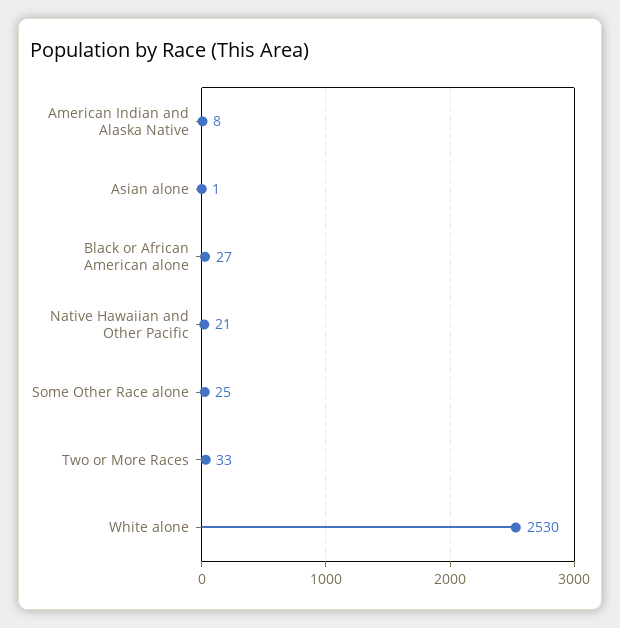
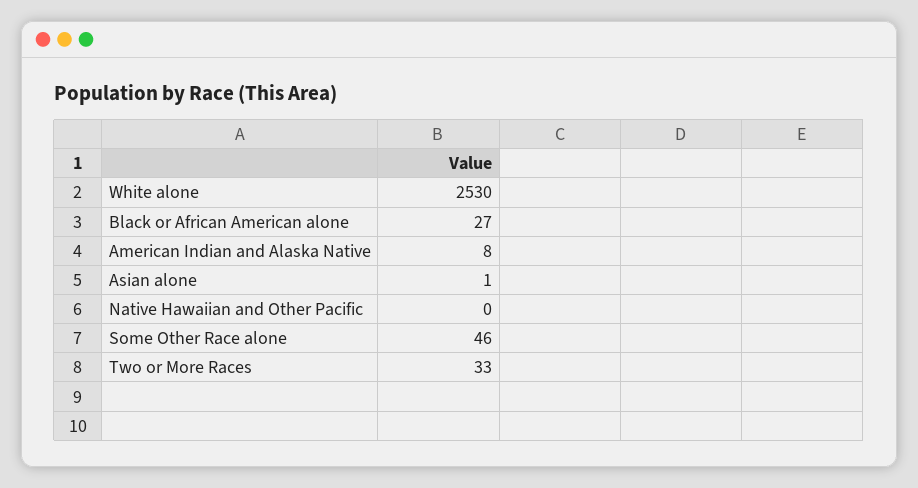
  {
    "American Indian and Alaska Native": 8,
    "Asian alone": 1,
    "Black or African American alone": 27,
-   "Native Hawaiian and Other Pacific": 21,
+   "Native Hawaiian and Other Pacific": 0,
-   "Some Other Race alone": 25,
+   "Some Other Race alone": 46,
    "Two or More Races": 33,
    "White alone": 2530
  }

